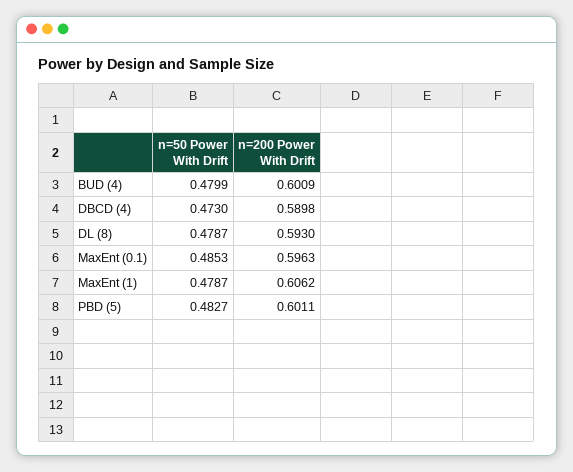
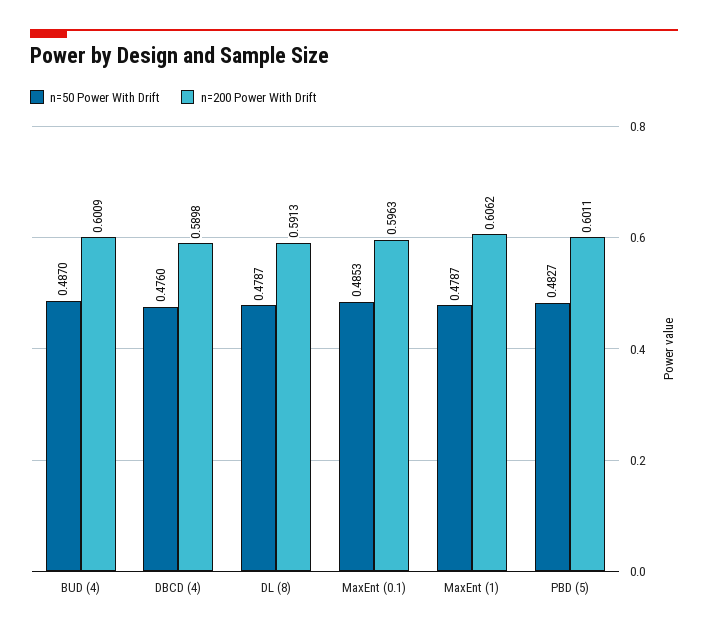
  {
    "n=50 Power With Drift": {
-     "BUD (4)": 0.4799,
+     "BUD (4)": 0.487,
-     "DBCD (4)": 0.473,
+     "DBCD (4)": 0.476,
      "DL (8)": 0.4787,
      "MaxEnt (0.1)": 0.4853,
      "MaxEnt (1)": 0.4787,
      "PBD (5)": 0.4827
    },
    "n=200 Power With Drift": {
      "BUD (4)": 0.6009,
      "DBCD (4)": 0.5898,
-     "DL (8)": 0.593,
+     "DL (8)": 0.5913,
      "MaxEnt (0.1)": 0.5963,
      "MaxEnt (1)": 0.6062,
      "PBD (5)": 0.6011
    }
  }

